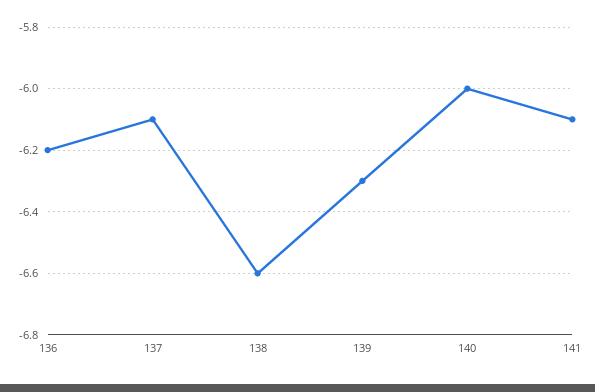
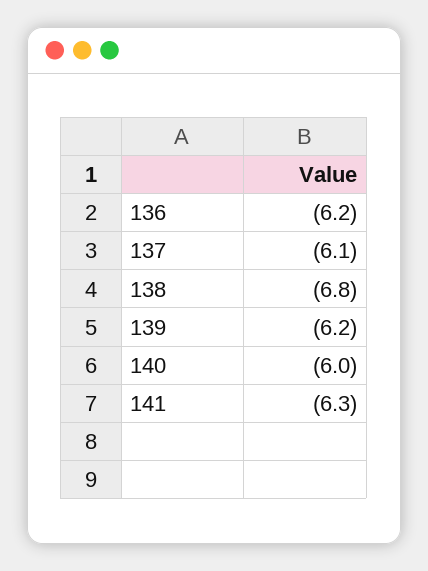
  {
    "136": -6.2,
    "137": -6.1,
-   "138": -6.6,
+   "138": -6.8,
-   "139": -6.3,
+   "139": -6.2,
    "140": -6,
-   "141": -6.1
+   "141": -6.3
  }

